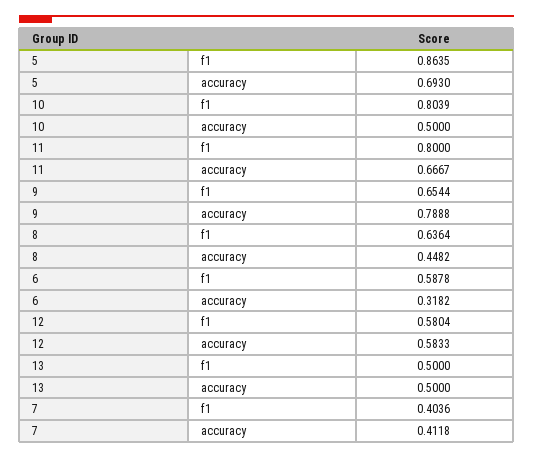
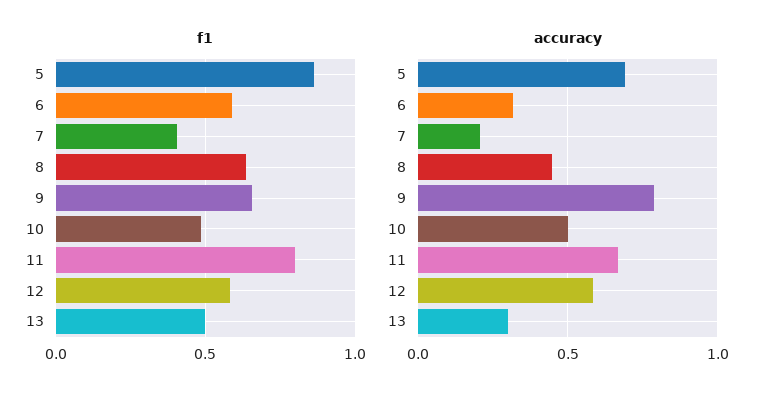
  {
    "f1": {
      "5": 0.8635,
-     "10": 0.8039,
+     "10": 0.5,
      "11": 0.8,
      "9": 0.6544,
      "8": 0.6364,
      "6": 0.5878,
      "12": 0.5804,
      "13": 0.5,
      "7": 0.4036
    },
    "accuracy": {
      "5": 0.693,
      "10": 0.5,
      "11": 0.6667,
      "9": 0.7888,
      "8": 0.4482,
      "6": 0.3182,
      "12": 0.5833,
-     "13": 0.5,
+     "13": 0.3,
-     "7": 0.4118
+     "7": 0.2
    }
  }

